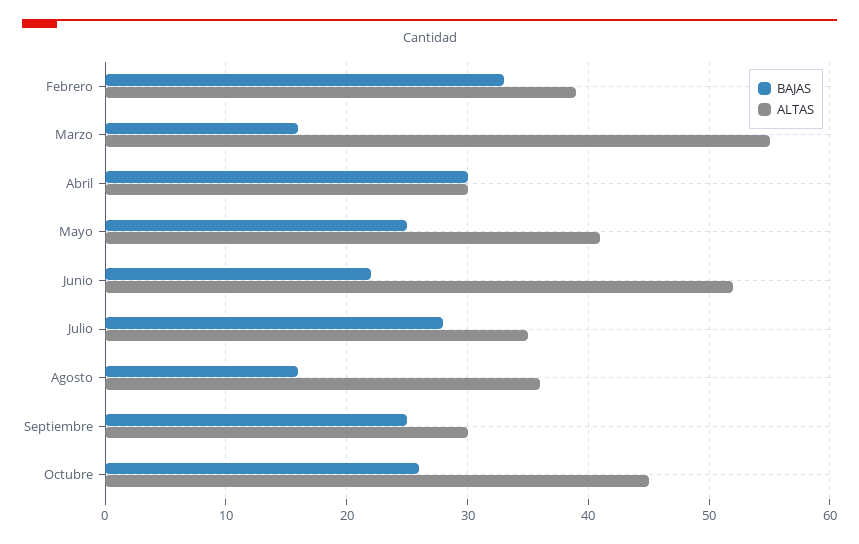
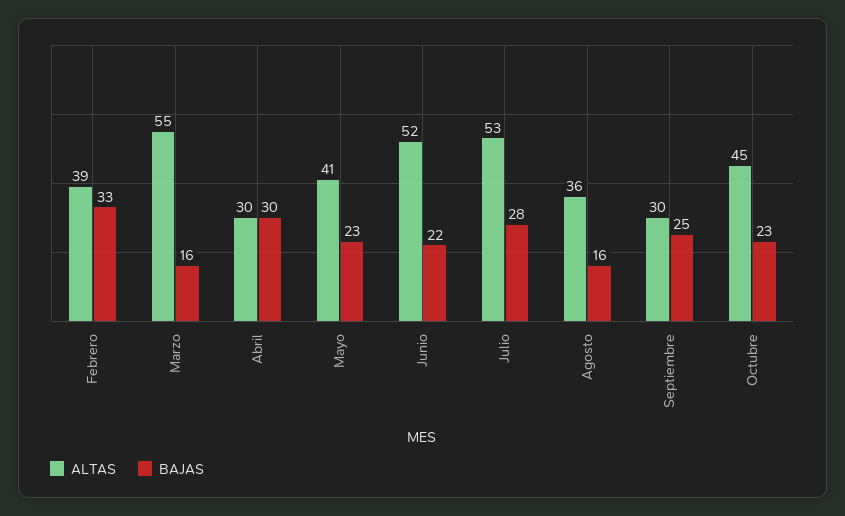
  {
    "BAJAS": {
      "Febrero": 33,
      "Marzo": 16,
      "Abril": 30,
-     "Mayo": 25,
+     "Mayo": 23,
      "Junio": 22,
      "Julio": 28,
      "Agosto": 16,
      "Septiembre": 25,
-     "Octubre": 26
+     "Octubre": 23
    },
    "ALTAS": {
      "Febrero": 39,
      "Marzo": 55,
      "Abril": 30,
      "Mayo": 41,
      "Junio": 52,
-     "Julio": 35,
+     "Julio": 53,
      "Agosto": 36,
      "Septiembre": 30,
      "Octubre": 45
    }
  }

